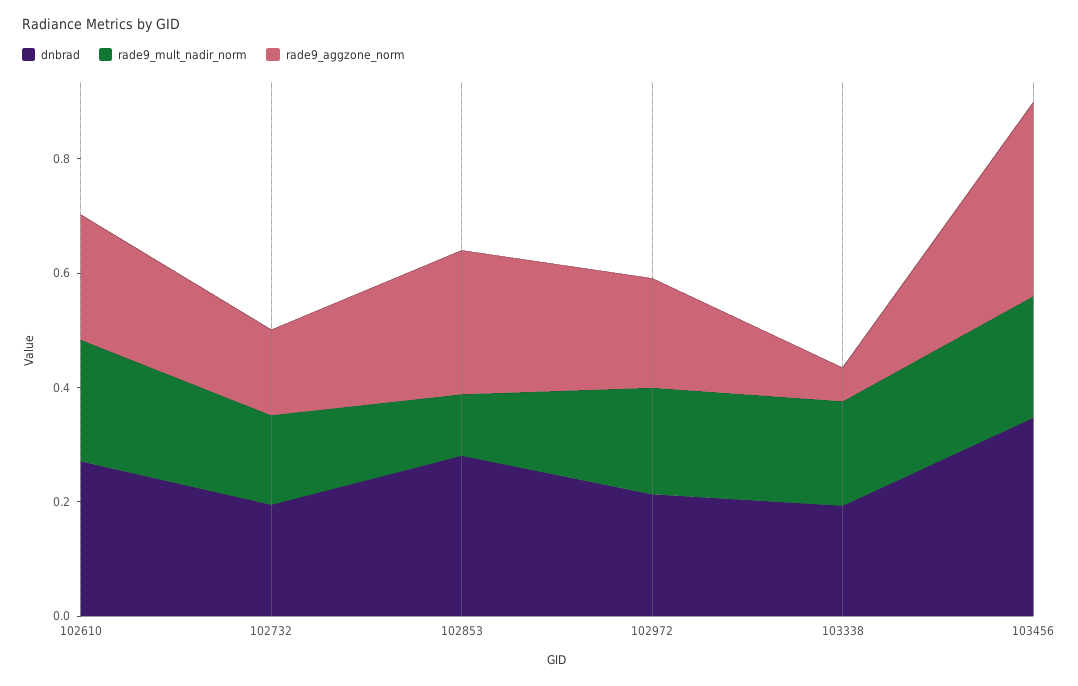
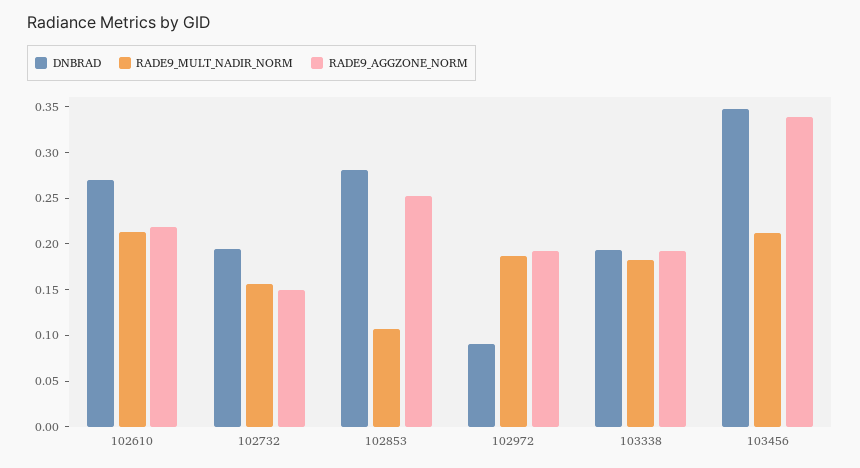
  {
    "dnbrad": {
      "102610": 0.27,
      "102732": 0.19,
      "102853": 0.28,
-     "102972": 0.2,
+     "102972": 0.09,
      "103338": 0.19,
      "103456": 0.35
    },
    "rade9_mult_nadir_norm": {
      "102610": 0.21,
      "102732": 0.16,
      "102853": 0.11,
      "102972": 0.19,
      "103338": 0.18,
      "103456": 0.21
    },
    "rade9_aggzone_norm": {
      "102610": 0.22,
      "102732": 0.15,
      "102853": 0.25,
      "102972": 0.19,
-     "103338": 0.05,
+     "103338": 0.19,
      "103456": 0.34
    }
  }

